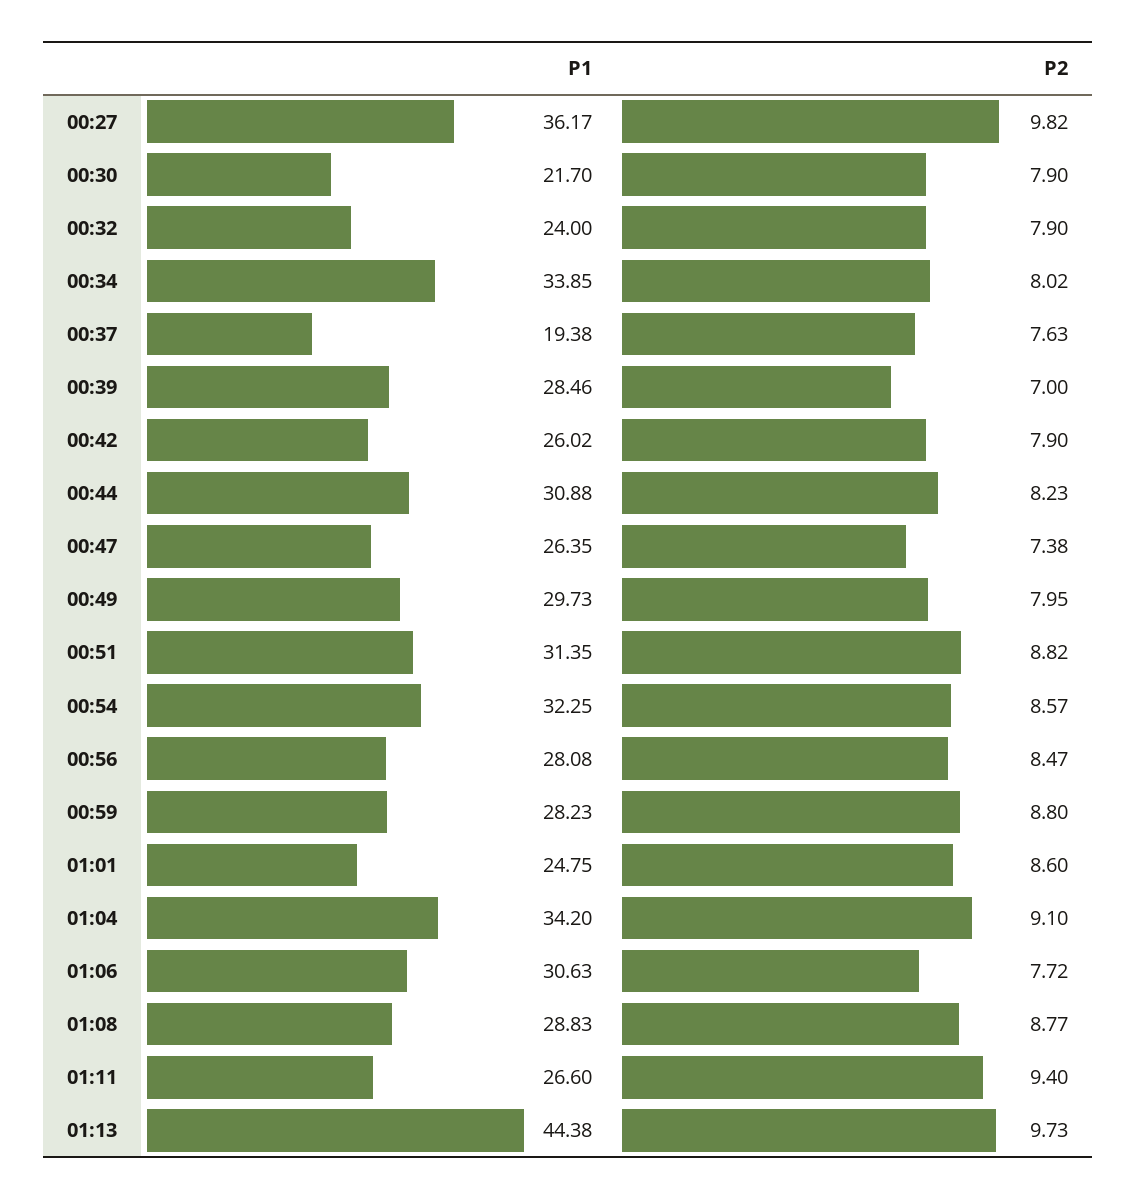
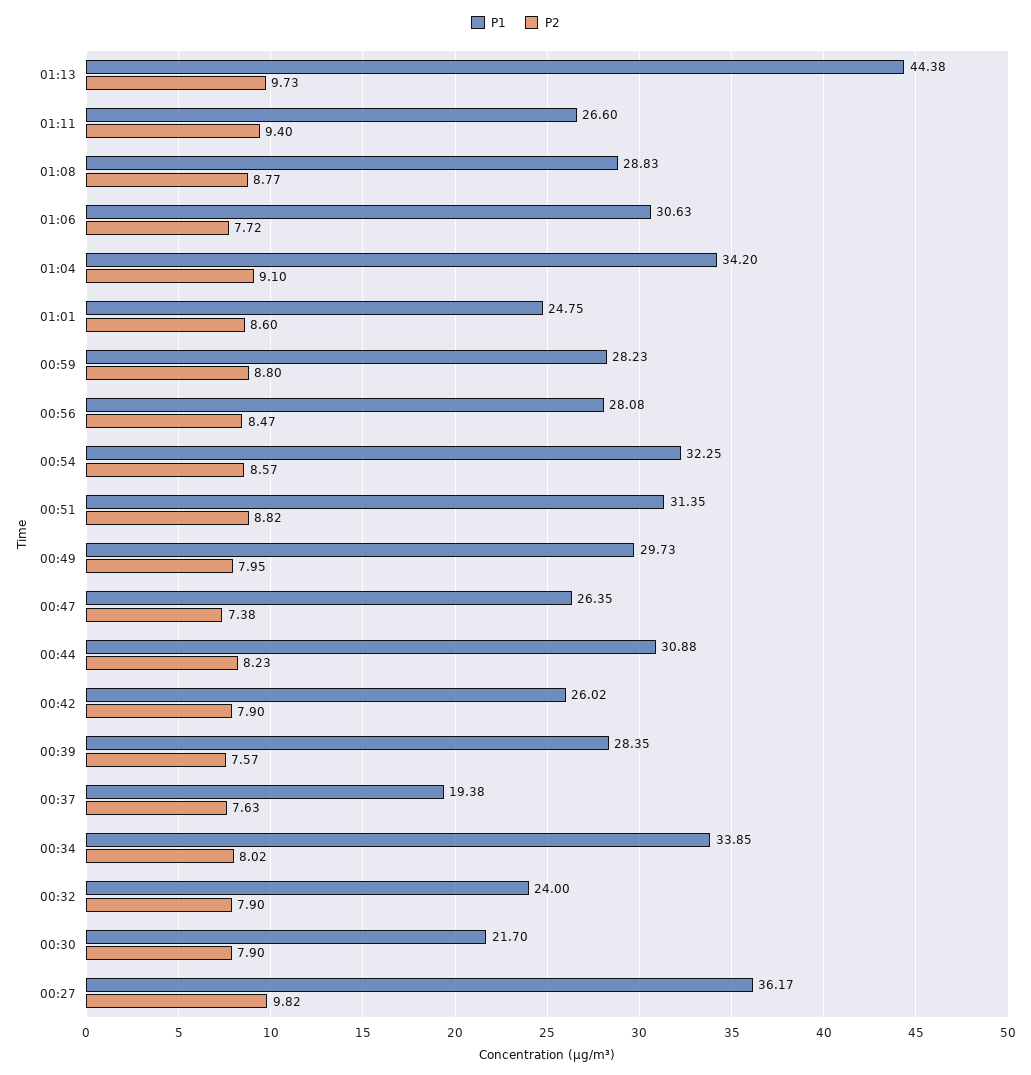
  {
    "P1": {
      "00:27": 36.17,
      "00:30": 21.7,
      "00:32": 24,
      "00:34": 33.85,
      "00:37": 19.38,
-     "00:39": 28.46,
+     "00:39": 28.35,
      "00:42": 26.02,
      "00:44": 30.88,
      "00:47": 26.35,
      "00:49": 29.73,
      "00:51": 31.35,
      "00:54": 32.25,
      "00:56": 28.08,
      "00:59": 28.23,
      "01:01": 24.75,
      "01:04": 34.2,
      "01:06": 30.63,
      "01:08": 28.83,
      "01:11": 26.6,
      "01:13": 44.38
    },
    "P2": {
      "00:27": 9.82,
      "00:30": 7.9,
      "00:32": 7.9,
      "00:34": 8.02,
      "00:37": 7.63,
-     "00:39": 7,
+     "00:39": 7.57,
      "00:42": 7.9,
      "00:44": 8.23,
      "00:47": 7.38,
      "00:49": 7.95,
      "00:51": 8.82,
      "00:54": 8.57,
      "00:56": 8.47,
      "00:59": 8.8,
      "01:01": 8.6,
      "01:04": 9.1,
      "01:06": 7.72,
      "01:08": 8.77,
      "01:11": 9.4,
      "01:13": 9.73
    }
  }

